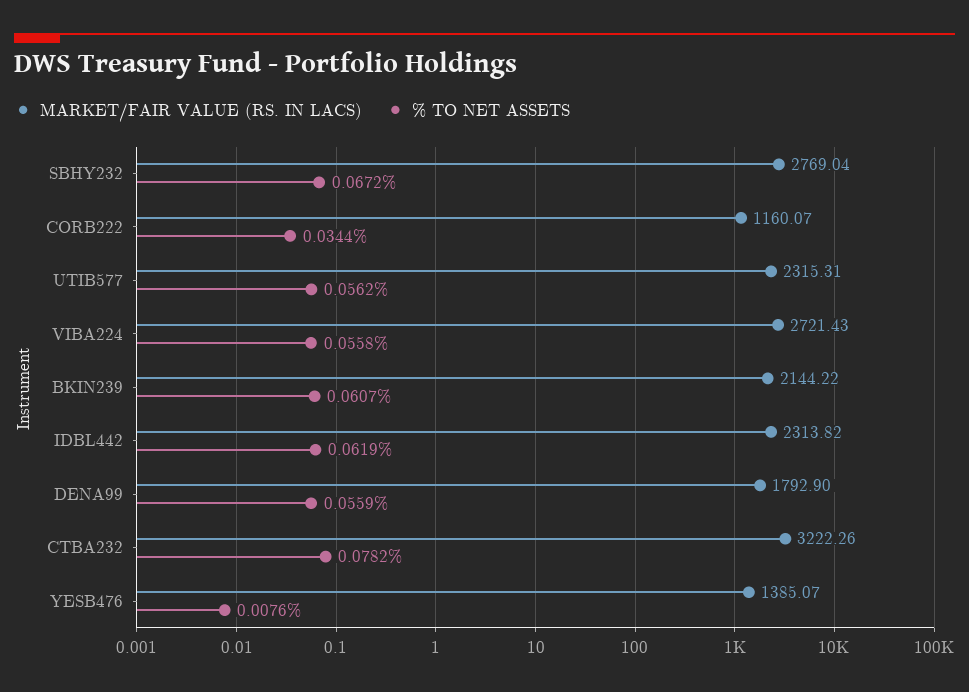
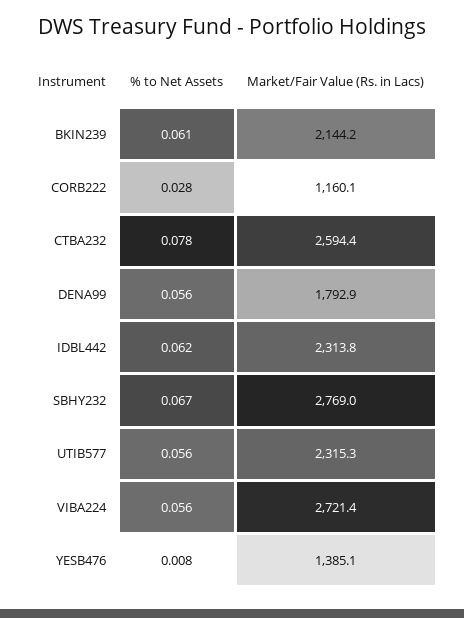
  {
    "MARKET/FAIR VALUE (RS. IN LACS)": {
      "SBHY232": 2769.04,
      "CORB222": 1160.07,
      "UTIB577": 2315.31,
      "VIBA224": 2721.43,
      "BKIN239": 2144.22,
      "IDBL442": 2313.82,
      "DENA99": 1792.9,
-     "CTBA232": 3222.26,
+     "CTBA232": 2594.4,
      "YESB476": 1385.07
    },
    "% TO NET ASSETS": {
      "SBHY232": 0.0672,
-     "CORB222": 0.0344,
+     "CORB222": 0.028,
      "UTIB577": 0.0562,
      "VIBA224": 0.0558,
      "BKIN239": 0.0607,
      "IDBL442": 0.0619,
      "DENA99": 0.0559,
      "CTBA232": 0.0782,
      "YESB476": 0.0076
    }
  }

